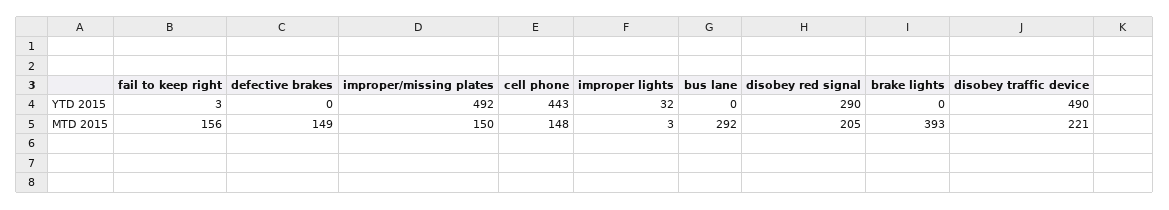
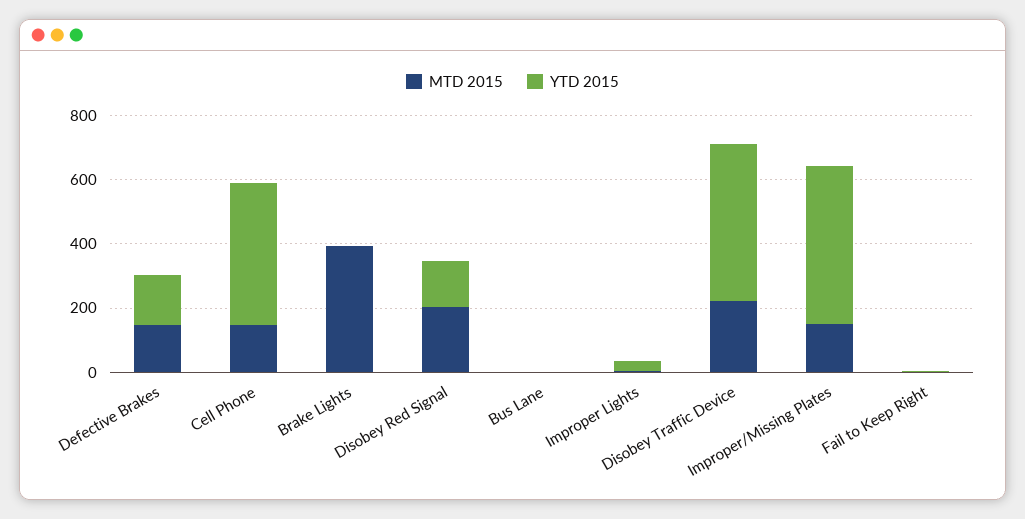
  {
    "YTD 2015": {
      "fail to keep right": 3,
-     "defective brakes": 0,
+     "defective brakes": 150,
      "improper/missing plates": 492,
      "cell phone": 443,
      "improper lights": 32,
      "bus lane": 0,
-     "disobey red signal": 290,
+     "disobey red signal": 150,
      "brake lights": 0,
      "disobey traffic device": 490
    },
    "MTD 2015": {
-     "fail to keep right": 156,
+     "fail to keep right": 0,
      "defective brakes": 149,
      "improper/missing plates": 150,
      "cell phone": 148,
      "improper lights": 3,
-     "bus lane": 292,
+     "bus lane": 0,
      "disobey red signal": 205,
      "brake lights": 393,
      "disobey traffic device": 221
    }
  }

